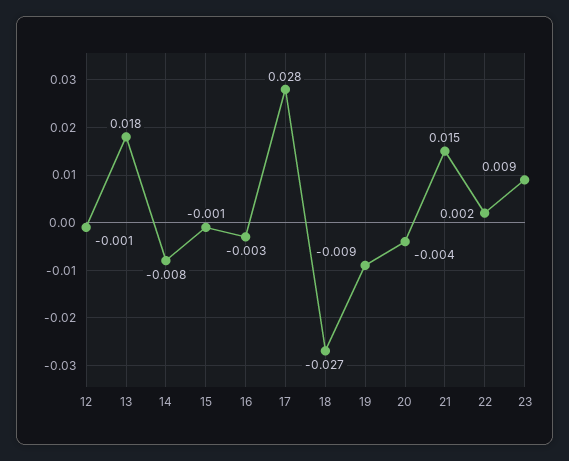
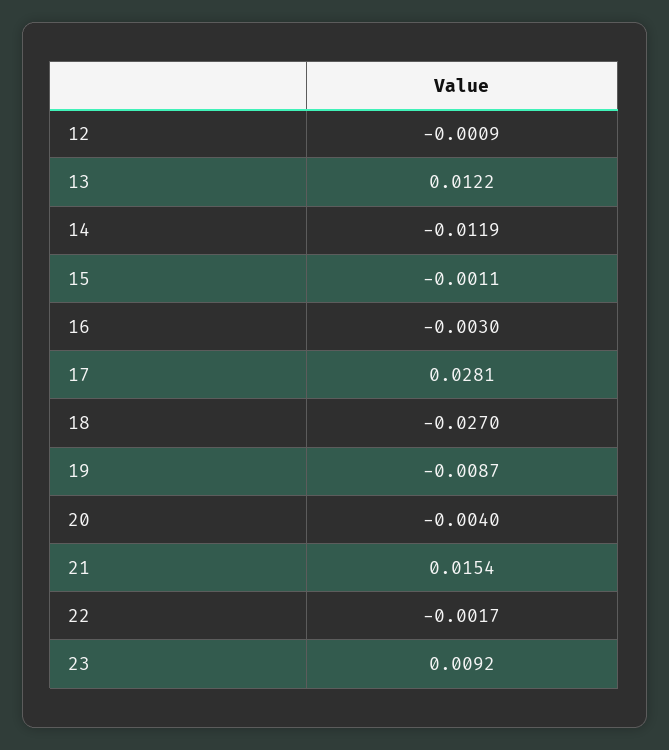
  {
    "12": -0.0009,
-   "13": 0.018,
+   "13": 0.0122,
-   "14": -0.008,
+   "14": -0.0119,
    "15": -0.0011,
    "16": -0.003,
    "17": 0.0281,
    "18": -0.027,
    "19": -0.0087,
    "20": -0.004,
    "21": 0.0154,
-   "22": 0.002,
+   "22": -0.0017,
    "23": 0.0092
  }

